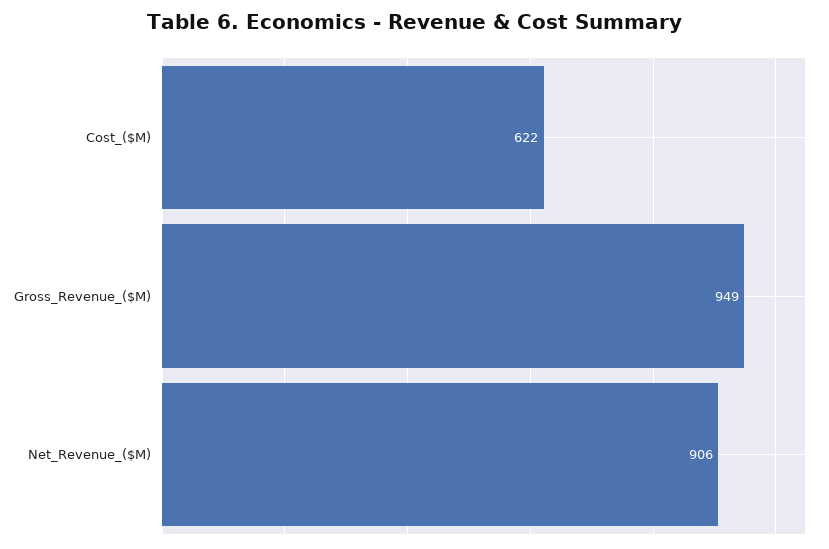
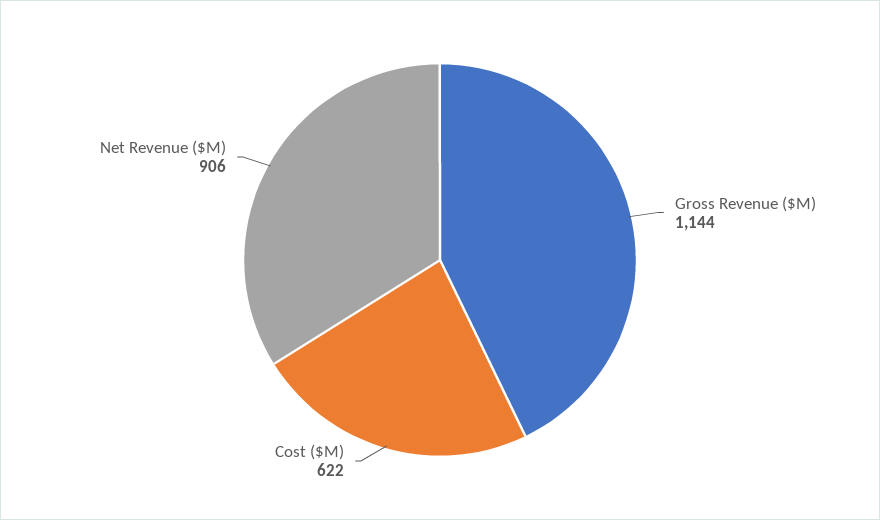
  {
    "Cost_($M)": 622,
-   "Gross_Revenue_($M)": 949,
+   "Gross_Revenue_($M)": 1144,
    "Net_Revenue_($M)": 906
  }

